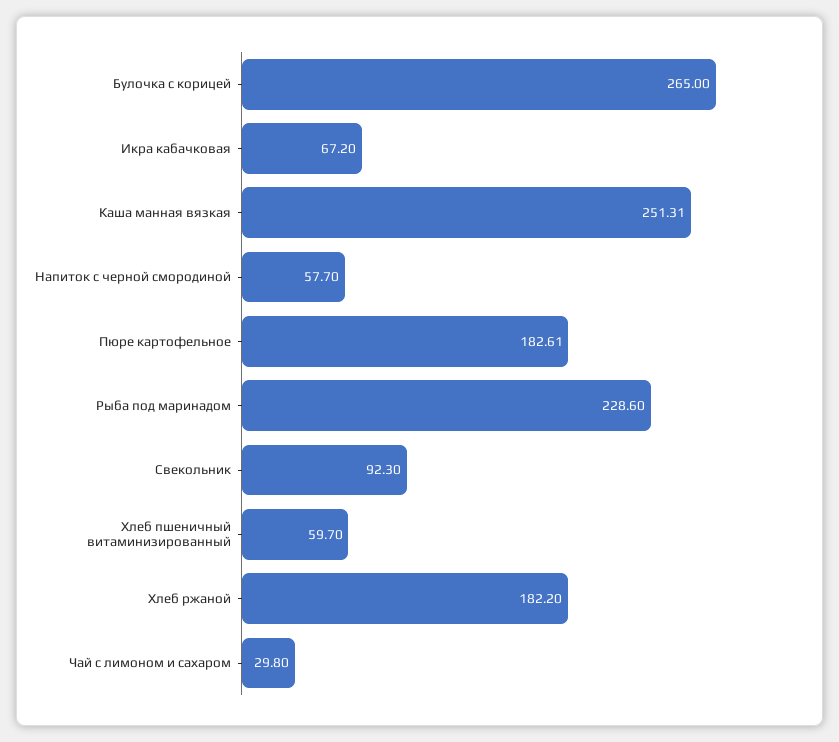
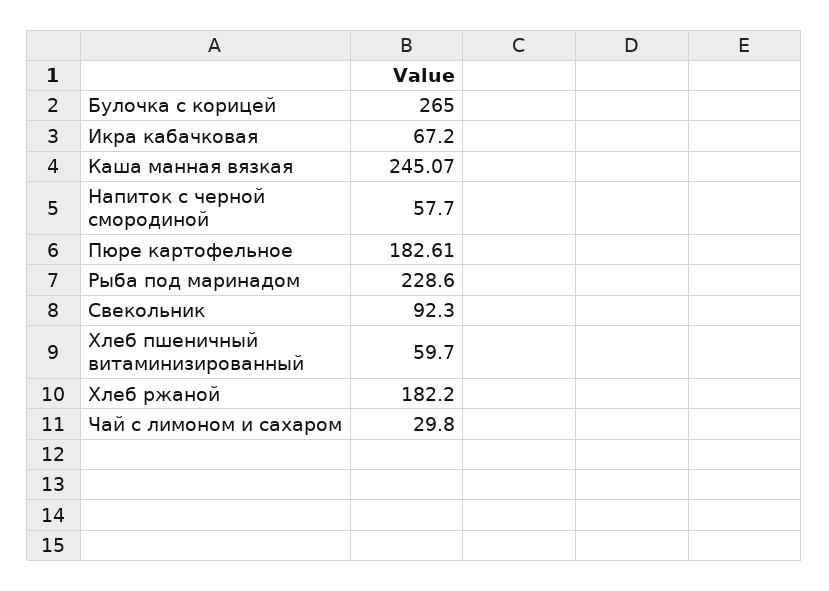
  {
    "Булочка с корицей": 265,
    "Икра кабачковая": 67.2,
-   "Каша манная вязкая": 251.31,
+   "Каша манная вязкая": 245.07,
    "Напиток с черной смородиной": 57.7,
    "Пюре картофельное": 182.61,
    "Рыба под маринадом": 228.6,
    "Свекольник": 92.3,
    "Хлеб пшеничный витаминизированный": 59.7,
    "Хлеб ржаной": 182.2,
    "Чай с лимоном и сахаром": 29.8
  }

